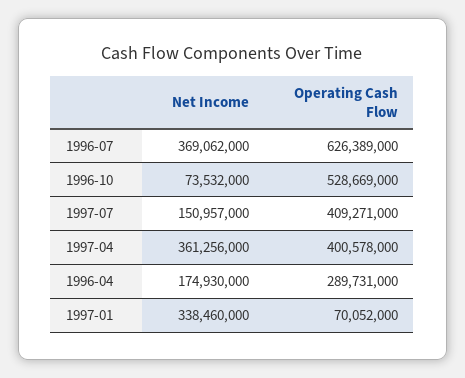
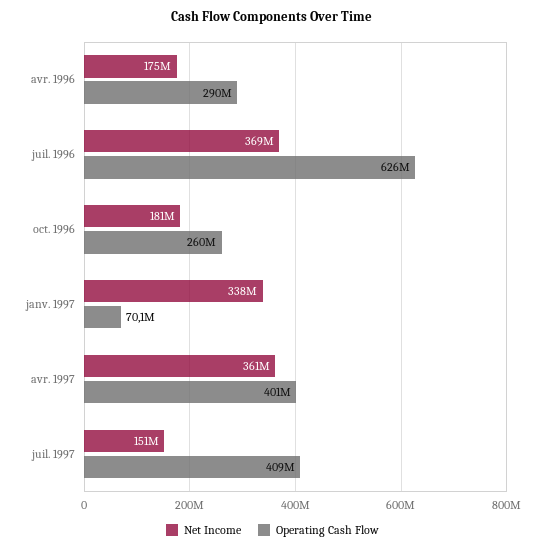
  {
    "Net Income": {
      "1996-07": 369062000,
-     "1996-10": 73532000,
+     "1996-10": 181000000,
      "1997-07": 150957000,
      "1997-04": 361256000,
      "1996-04": 174930000,
      "1997-01": 338460000
    },
    "Operating Cash Flow": {
      "1996-07": 626389000,
-     "1996-10": 528669000,
+     "1996-10": 260000000,
      "1997-07": 409271000,
      "1997-04": 400578000,
      "1996-04": 289731000,
      "1997-01": 70052000
    }
  }

